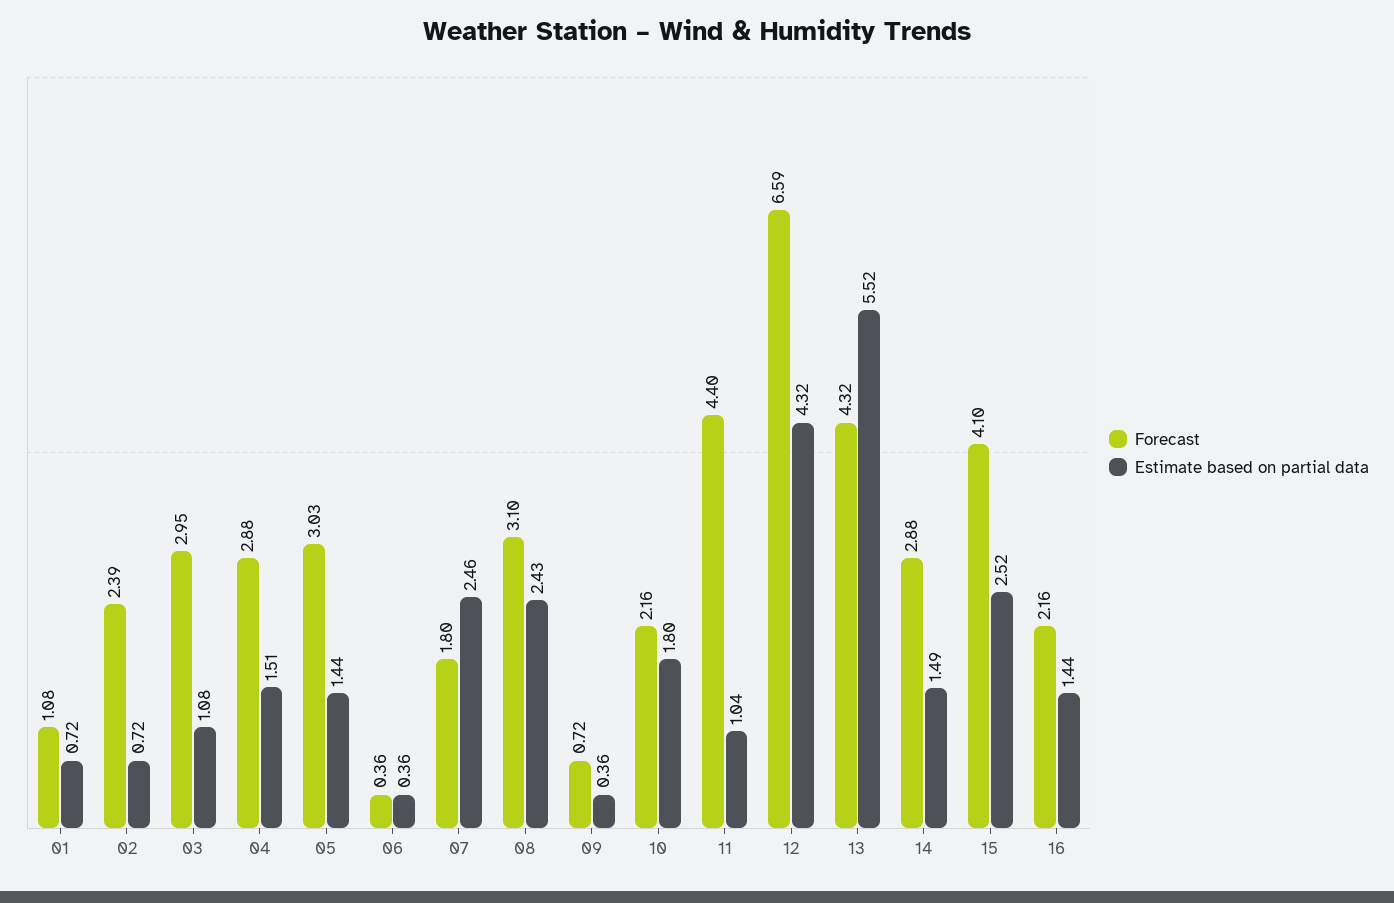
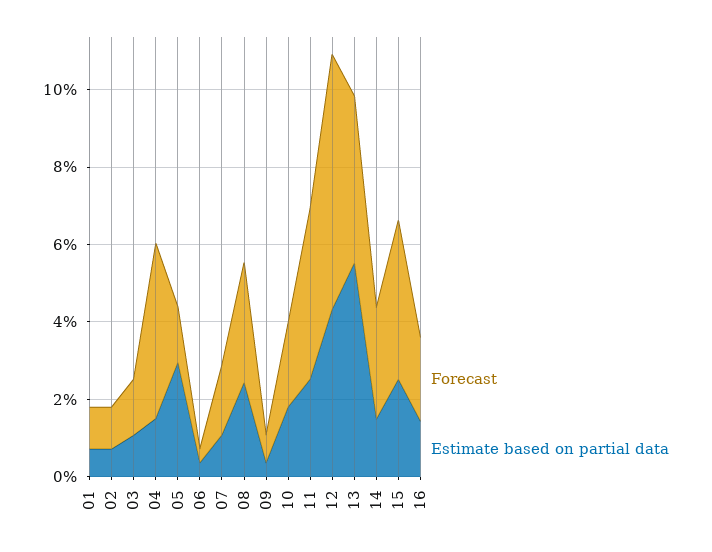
  {
    "Forecast": {
      "01": 1.08,
-     "02": 2.39,
+     "02": 1,
-     "03": 2.95,
+     "03": 1.5,
-     "04": 2.88,
+     "04": 4.5,
-     "05": 3.03,
+     "05": 1.5,
      "06": 0.36,
      "07": 1.8,
      "08": 3.1,
      "09": 0.72,
      "10": 2.16,
      "11": 4.4,
      "12": 6.59,
      "13": 4.32,
      "14": 2.88,
      "15": 4.1,
      "16": 2.16
    },
    "Estimate based on partial data": {
      "01": 0.72,
      "02": 0.72,
      "03": 1.08,
      "04": 1.51,
-     "05": 1.44,
+     "05": 3,
      "06": 0.36,
-     "07": 2.46,
+     "07": 1,
      "08": 2.43,
      "09": 0.36,
      "10": 1.8,
-     "11": 1.04,
+     "11": 2.5,
      "12": 4.32,
      "13": 5.52,
      "14": 1.49,
      "15": 2.52,
      "16": 1.44
    }
  }

